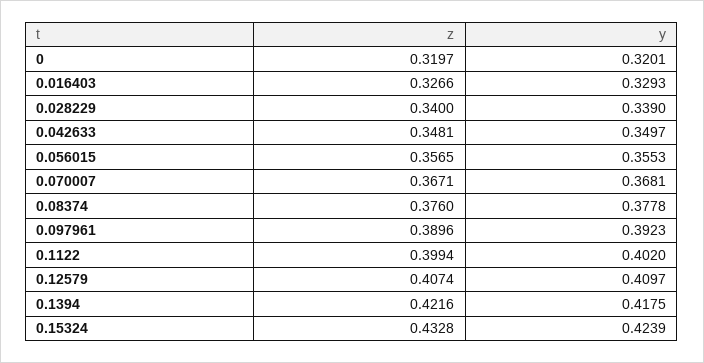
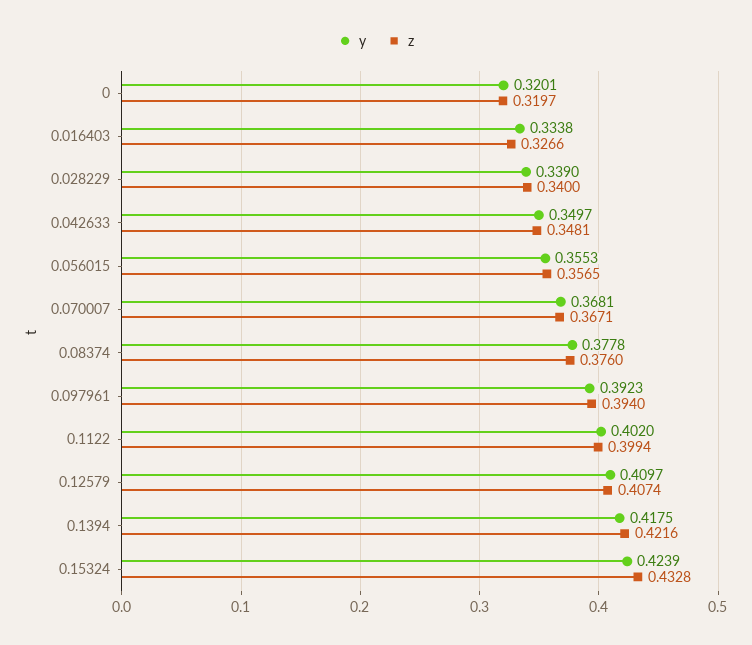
  {
    "z": {
      "0": 0.3197,
      "0.016403": 0.3266,
      "0.028229": 0.34,
      "0.042633": 0.3481,
      "0.056015": 0.3565,
      "0.070007": 0.3671,
      "0.08374": 0.376,
-     "0.097961": 0.3896,
+     "0.097961": 0.394,
      "0.1122": 0.3994,
      "0.12579": 0.4074,
      "0.1394": 0.4216,
      "0.15324": 0.4328
    },
    "y": {
      "0": 0.3201,
-     "0.016403": 0.3293,
+     "0.016403": 0.3338,
      "0.028229": 0.339,
      "0.042633": 0.3497,
      "0.056015": 0.3553,
      "0.070007": 0.3681,
      "0.08374": 0.3778,
      "0.097961": 0.3923,
      "0.1122": 0.402,
      "0.12579": 0.4097,
      "0.1394": 0.4175,
      "0.15324": 0.4239
    }
  }

